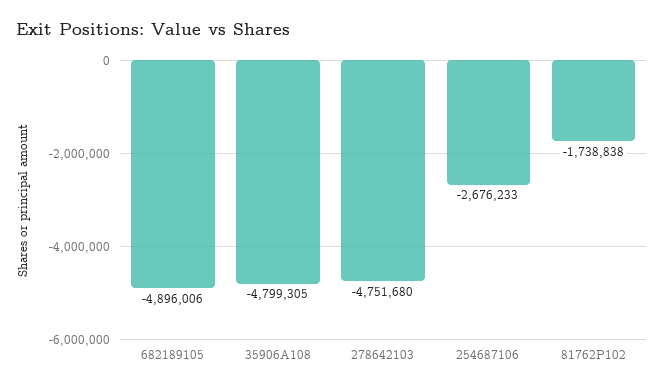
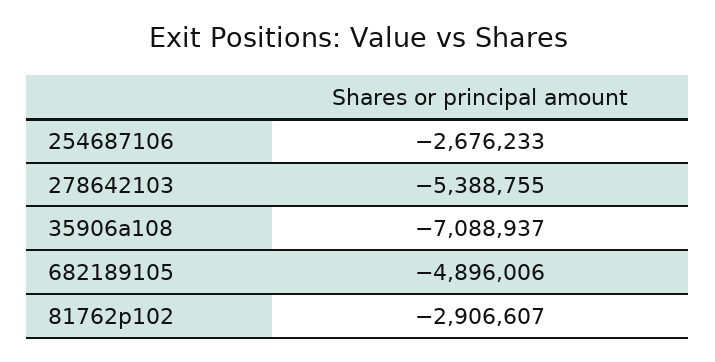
  {
    "682189105": -4896006,
-   "35906A108": -4799305,
+   "35906A108": -7088937,
-   "278642103": -4751680,
+   "278642103": -5388755,
    "254687106": -2676233,
-   "81762P102": -1738838
+   "81762P102": -2906607
  }

